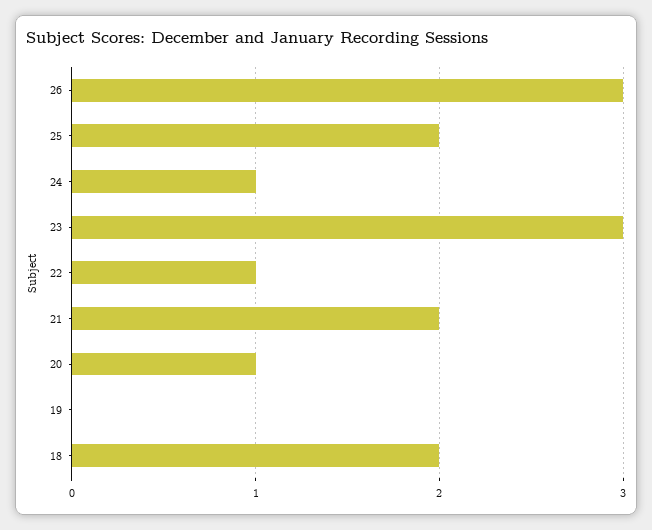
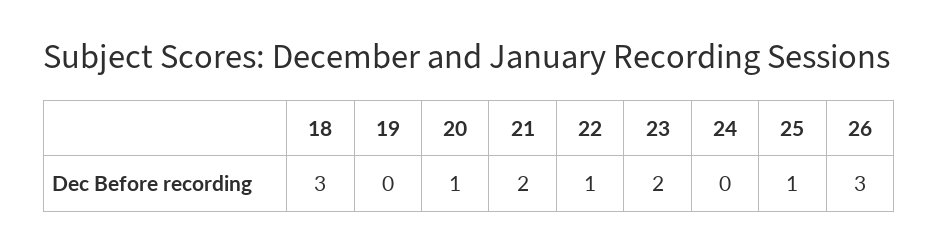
  {
    "26": 3,
-   "25": 2,
+   "25": 1,
-   "24": 1,
+   "24": 0,
-   "23": 3,
+   "23": 2,
    "22": 1,
    "21": 2,
    "20": 1,
    "19": 0,
-   "18": 2
+   "18": 3
  }

